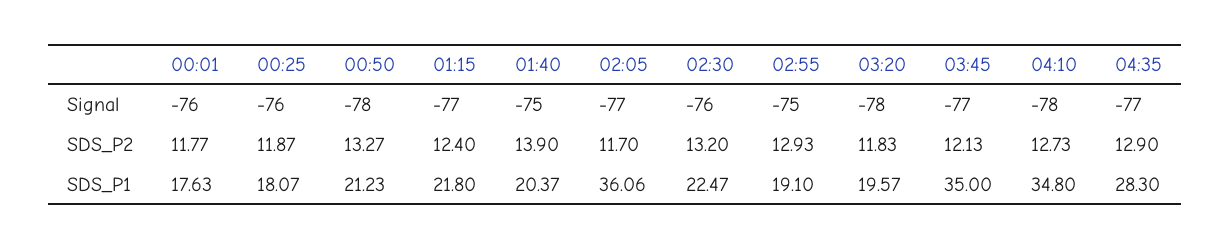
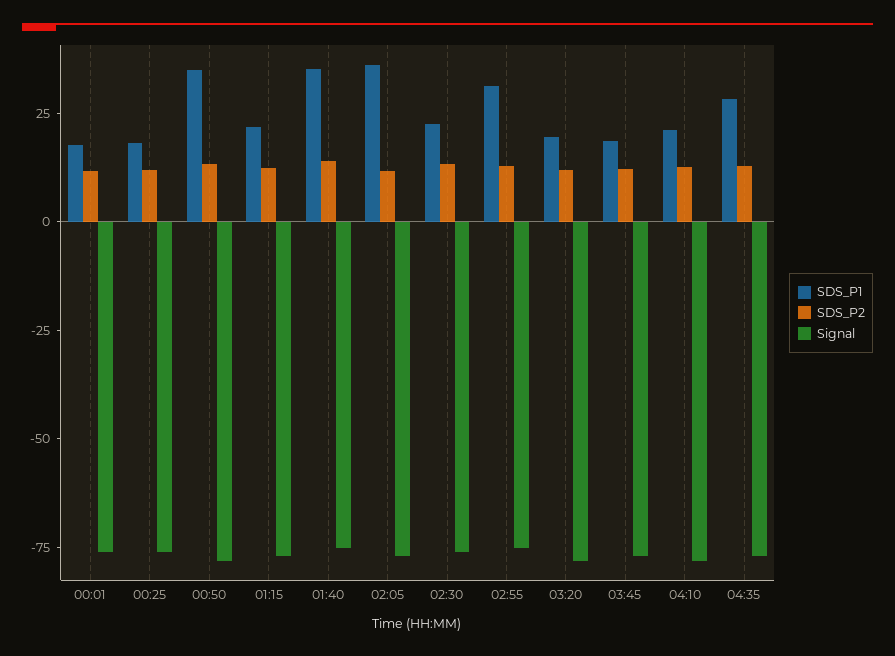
  {
    "Signal": {
      "00:01": -76,
      "00:25": -76,
      "00:50": -78,
      "01:15": -77,
      "01:40": -75,
      "02:05": -77,
      "02:30": -76,
      "02:55": -75,
      "03:20": -78,
      "03:45": -77,
      "04:10": -78,
      "04:35": -77
    },
    "SDS_P2": {
      "00:01": 11.77,
      "00:25": 11.87,
      "00:50": 13.27,
      "01:15": 12.4,
      "01:40": 13.9,
      "02:05": 11.7,
      "02:30": 13.2,
      "02:55": 12.93,
      "03:20": 11.83,
      "03:45": 12.13,
      "04:10": 12.73,
      "04:35": 12.9
    },
    "SDS_P1": {
      "00:01": 17.63,
      "00:25": 18.07,
-     "00:50": 21.23,
+     "00:50": 35,
      "01:15": 21.8,
-     "01:40": 20.37,
+     "01:40": 35,
      "02:05": 36.06,
      "02:30": 22.47,
-     "02:55": 19.1,
+     "02:55": 30,
      "03:20": 19.57,
-     "03:45": 35,
+     "03:45": 20,
-     "04:10": 34.8,
+     "04:10": 20,
      "04:35": 28.3
    }
  }

